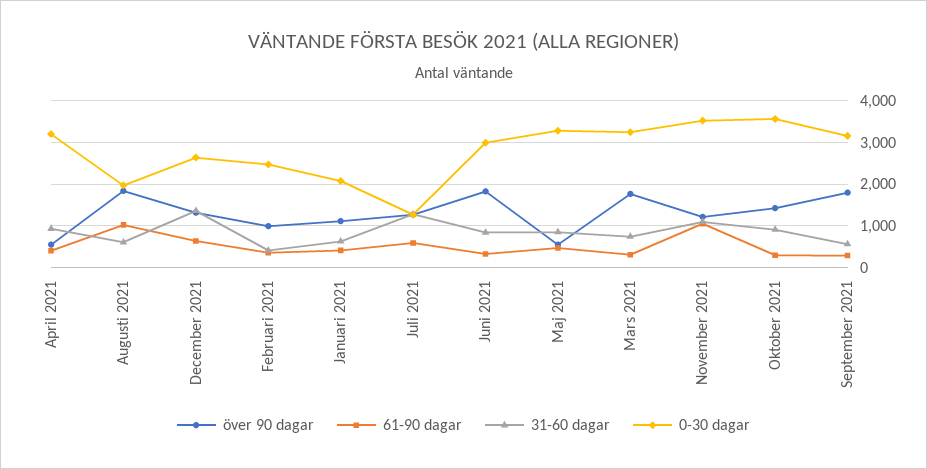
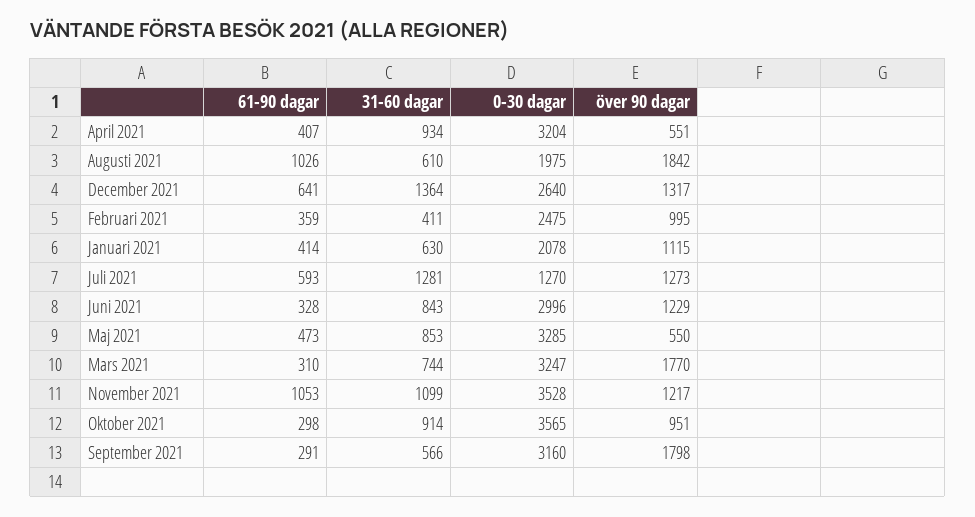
  {
    "över 90 dagar": {
      "April 2021": 551,
      "Augusti 2021": 1842,
      "December 2021": 1317,
      "Februari 2021": 995,
      "Januari 2021": 1115,
      "Juli 2021": 1273,
-     "Juni 2021": 1800,
+     "Juni 2021": 1229,
      "Maj 2021": 550,
      "Mars 2021": 1770,
      "November 2021": 1217,
-     "Oktober 2021": 1400,
+     "Oktober 2021": 951,
      "September 2021": 1798
    },
    "61-90 dagar": {
      "April 2021": 407,
      "Augusti 2021": 1026,
      "December 2021": 641,
      "Februari 2021": 359,
      "Januari 2021": 414,
      "Juli 2021": 593,
      "Juni 2021": 328,
      "Maj 2021": 473,
      "Mars 2021": 310,
      "November 2021": 1053,
      "Oktober 2021": 298,
      "September 2021": 291
    },
    "31-60 dagar": {
      "April 2021": 934,
      "Augusti 2021": 610,
      "December 2021": 1364,
      "Februari 2021": 411,
      "Januari 2021": 630,
      "Juli 2021": 1281,
      "Juni 2021": 843,
      "Maj 2021": 853,
      "Mars 2021": 744,
      "November 2021": 1099,
      "Oktober 2021": 914,
      "September 2021": 566
    },
    "0-30 dagar": {
      "April 2021": 3204,
      "Augusti 2021": 1975,
      "December 2021": 2640,
      "Februari 2021": 2475,
      "Januari 2021": 2078,
      "Juli 2021": 1270,
      "Juni 2021": 2996,
      "Maj 2021": 3285,
      "Mars 2021": 3247,
      "November 2021": 3528,
      "Oktober 2021": 3565,
      "September 2021": 3160
    }
  }

